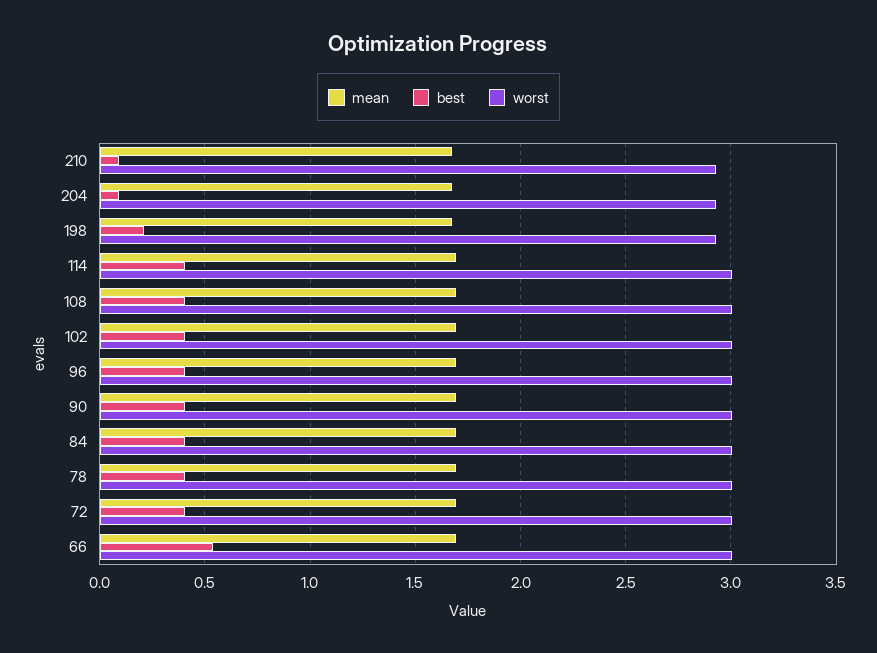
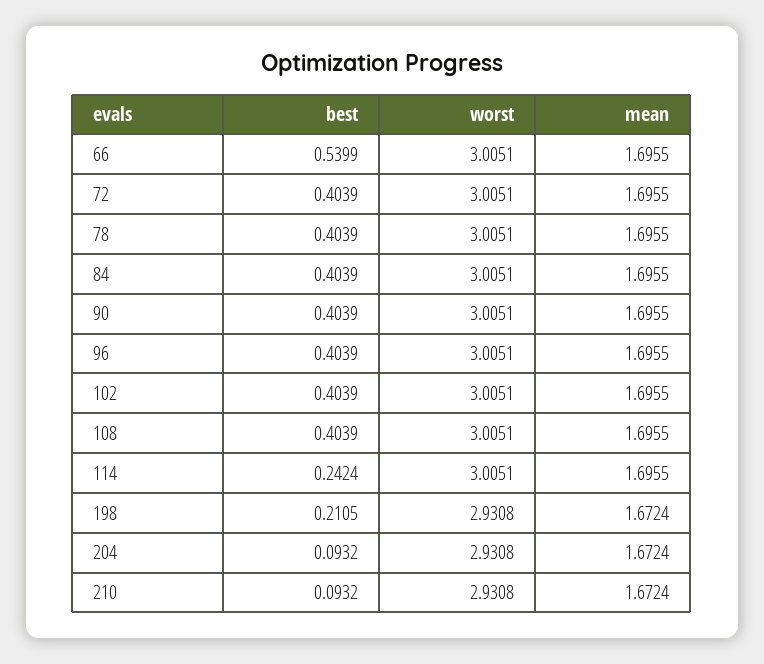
  {
    "mean": {
      "210": 1.6724,
      "204": 1.6724,
      "198": 1.6724,
      "114": 1.6955,
      "108": 1.6955,
      "102": 1.6955,
      "96": 1.6955,
      "90": 1.6955,
      "84": 1.6955,
      "78": 1.6955,
      "72": 1.6955,
      "66": 1.6955
    },
    "best": {
      "210": 0.0932,
      "204": 0.0932,
      "198": 0.2105,
-     "114": 0.4,
+     "114": 0.2424,
      "108": 0.4039,
      "102": 0.4039,
      "96": 0.4039,
      "90": 0.4039,
      "84": 0.4039,
      "78": 0.4039,
      "72": 0.4039,
      "66": 0.5399
    },
    "worst": {
      "210": 2.9308,
      "204": 2.9308,
      "198": 2.9308,
      "114": 3.0051,
      "108": 3.0051,
      "102": 3.0051,
      "96": 3.0051,
      "90": 3.0051,
      "84": 3.0051,
      "78": 3.0051,
      "72": 3.0051,
      "66": 3.0051
    }
  }

